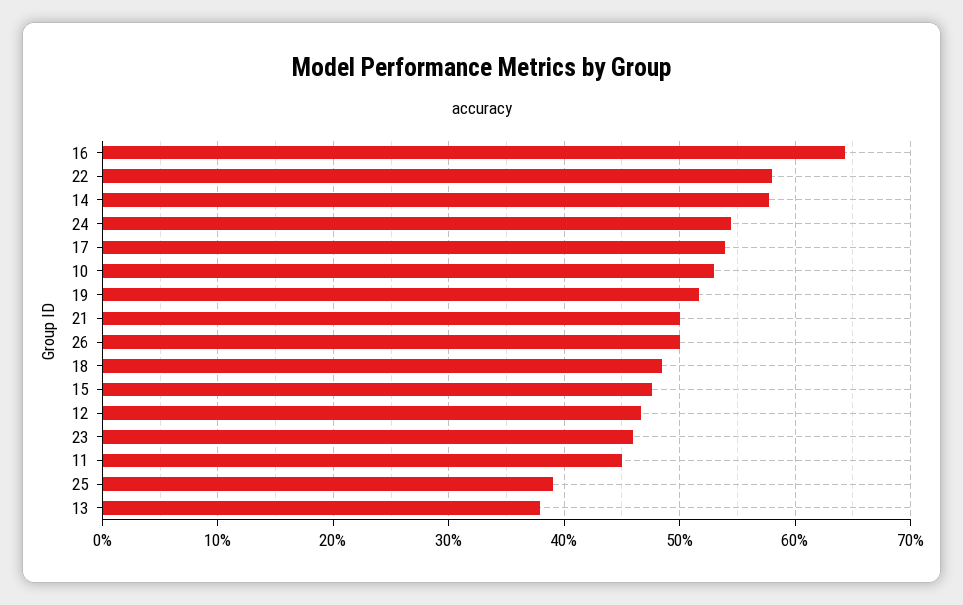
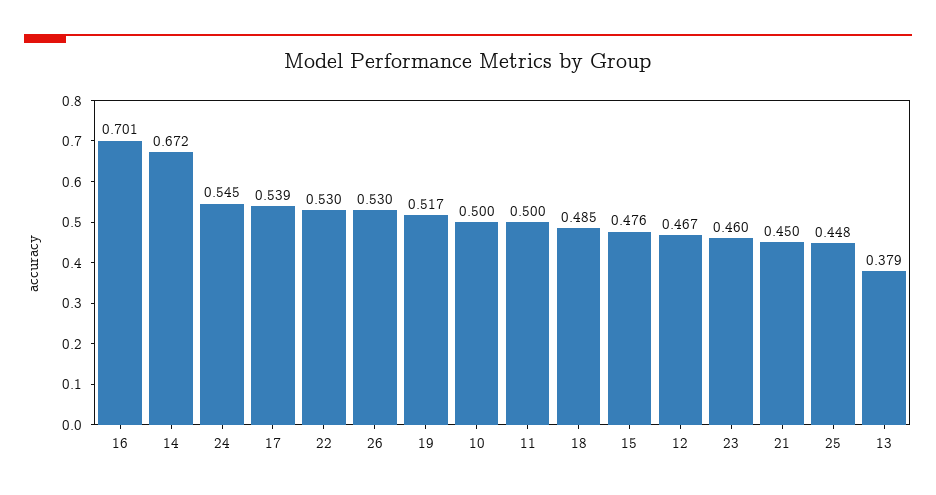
  {
-   "16": 0.64,
+   "16": 0.701,
-   "22": 0.58,
+   "22": 0.53,
-   "14": 0.58,
+   "14": 0.672,
    "24": 0.545,
    "17": 0.539,
-   "10": 0.53,
+   "10": 0.5,
    "19": 0.517,
-   "21": 0.5,
+   "21": 0.45,
-   "26": 0.5,
+   "26": 0.53,
    "18": 0.485,
    "15": 0.476,
    "12": 0.467,
    "23": 0.46,
-   "11": 0.45,
+   "11": 0.5,
-   "25": 0.39,
+   "25": 0.448,
    "13": 0.379
  }

